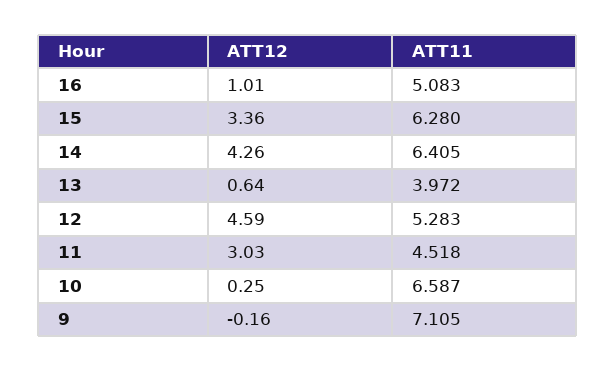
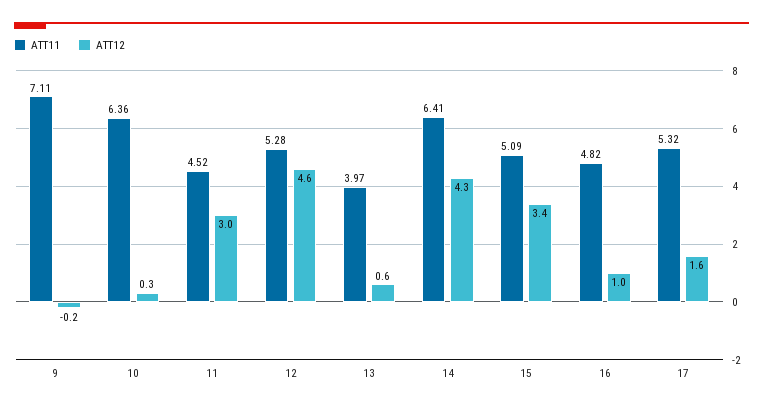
  {
    "ATT12": {
      "16": 1.01,
      "15": 3.36,
      "14": 4.26,
      "13": 0.64,
      "12": 4.59,
      "11": 3.03,
      "10": 0.25,
-     "9": -0.16
+     "9": -0.16,
+     "17": 1.6
    },
    "ATT11": {
-     "16": 5.083,
+     "16": 4.82,
-     "15": 6.28,
+     "15": 5.09,
      "14": 6.405,
      "13": 3.972,
      "12": 5.283,
      "11": 4.518,
-     "10": 6.587,
+     "10": 6.36,
-     "9": 7.105
+     "9": 7.105,
+     "17": 5.32
    }
  }

